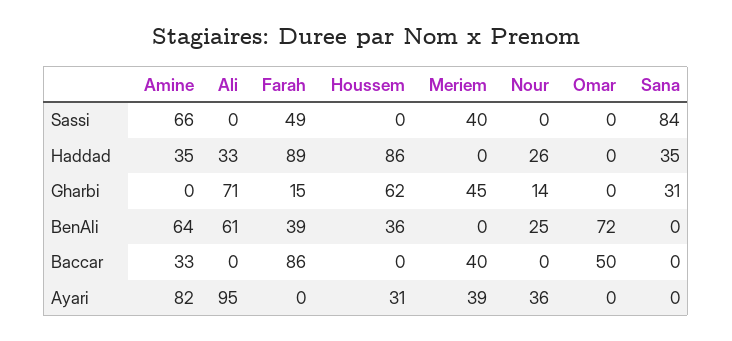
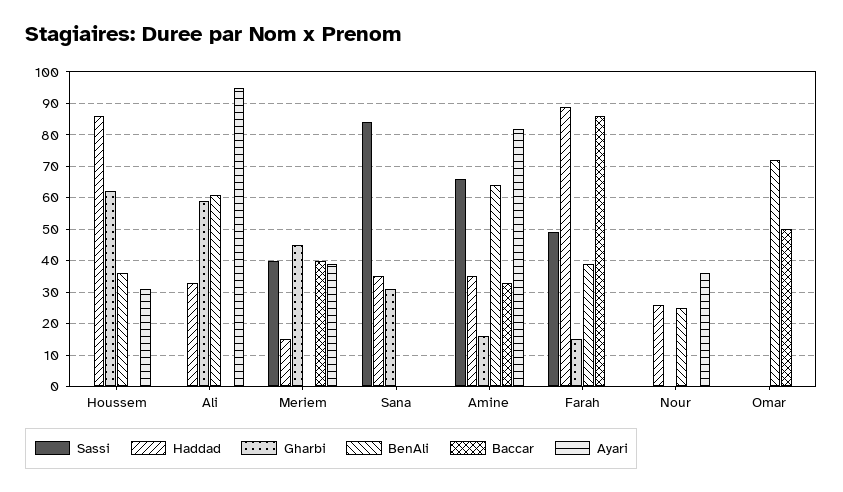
  {
    "Sassi": {
      "Amine": 66,
      "Ali": 0,
      "Farah": 49,
      "Houssem": 0,
      "Meriem": 40,
      "Nour": 0,
      "Omar": 0,
      "Sana": 84
    },
    "Haddad": {
      "Amine": 35,
      "Ali": 33,
      "Farah": 89,
      "Houssem": 86,
-     "Meriem": 0,
+     "Meriem": 15,
      "Nour": 26,
      "Omar": 0,
      "Sana": 35
    },
    "Gharbi": {
-     "Amine": 0,
+     "Amine": 15,
-     "Ali": 71,
+     "Ali": 60,
      "Farah": 15,
      "Houssem": 62,
      "Meriem": 45,
-     "Nour": 14,
+     "Nour": 0,
      "Omar": 0,
      "Sana": 31
    },
    "BenAli": {
      "Amine": 64,
      "Ali": 61,
      "Farah": 39,
      "Houssem": 36,
      "Meriem": 0,
      "Nour": 25,
      "Omar": 72,
      "Sana": 0
    },
    "Baccar": {
      "Amine": 33,
      "Ali": 0,
      "Farah": 86,
      "Houssem": 0,
      "Meriem": 40,
      "Nour": 0,
      "Omar": 50,
      "Sana": 0
    },
    "Ayari": {
      "Amine": 82,
      "Ali": 95,
      "Farah": 0,
      "Houssem": 31,
      "Meriem": 39,
      "Nour": 36,
      "Omar": 0,
      "Sana": 0
    }
  }

